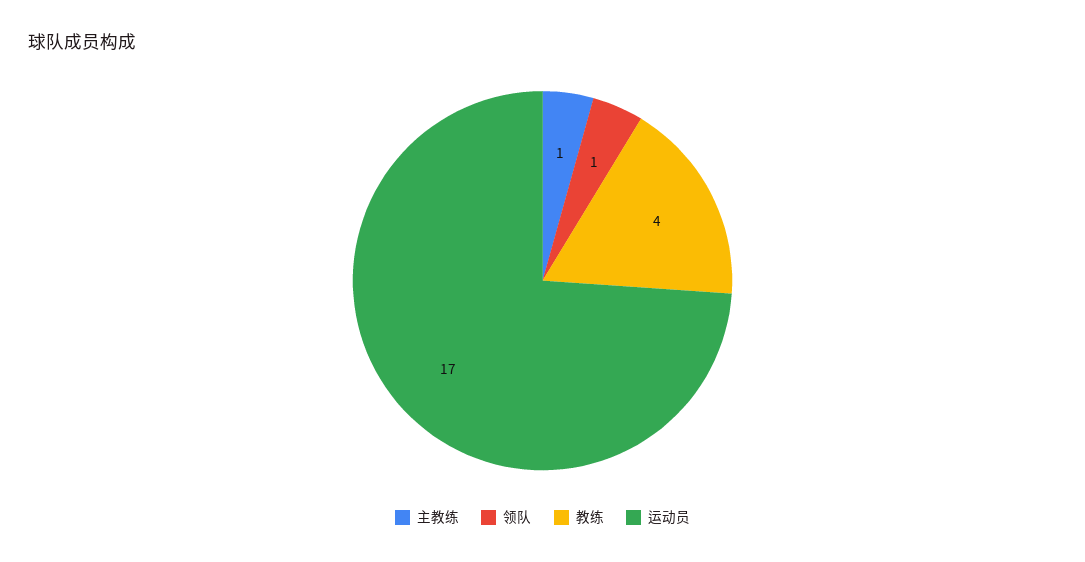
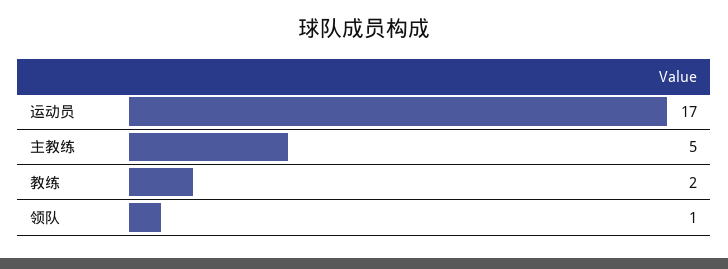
  {
-   "主教练": 1,
+   "主教练": 5,
    "领队": 1,
-   "教练": 4,
+   "教练": 2,
    "运动员": 17
  }

